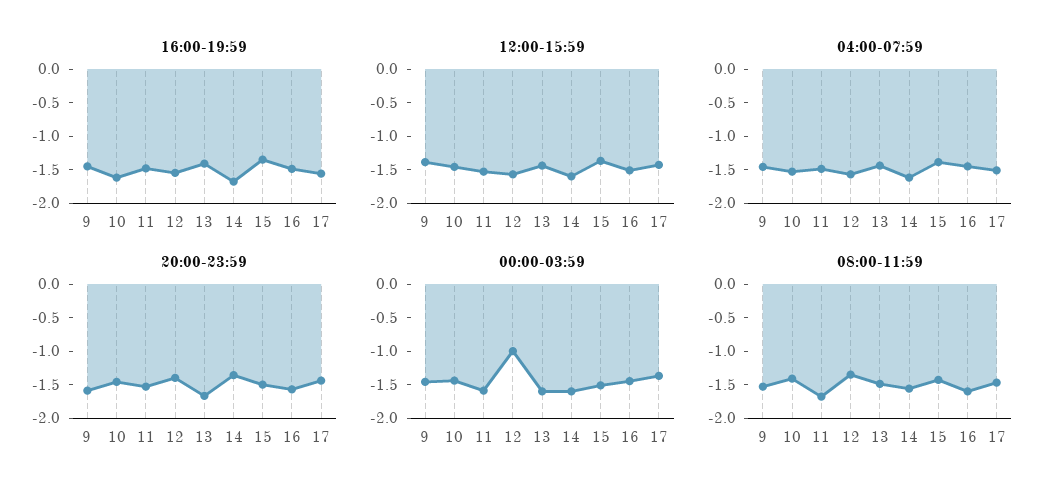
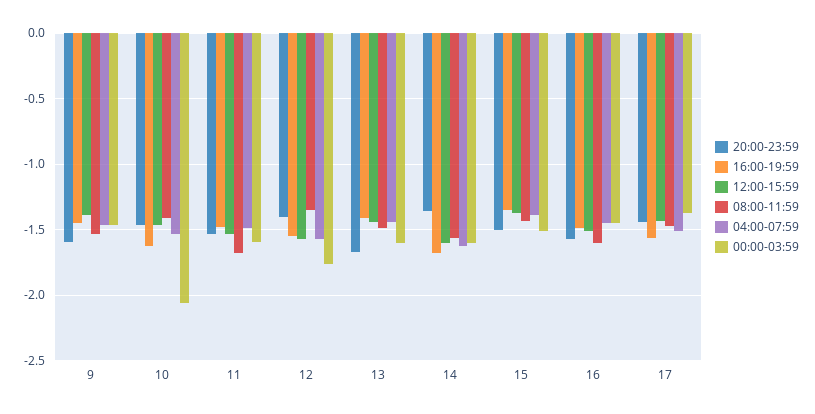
  {
    "16:00-19:59": {
      "9": -1.45,
      "10": -1.6,
      "11": -1.5,
      "12": -1.55,
      "13": -1.4,
      "14": -1.7,
      "15": -1.35,
      "16": -1.5,
      "17": -1.55
    },
    "12:00-15:59": {
      "9": -1.4,
      "10": -1.45,
      "11": -1.55,
      "12": -1.55,
      "13": -1.45,
      "14": -1.6,
      "15": -1.35,
      "16": -1.5,
      "17": -1.45
    },
    "04:00-07:59": {
      "9": -1.45,
      "10": -1.55,
      "11": -1.5,
      "12": -1.55,
      "13": -1.45,
      "14": -1.6,
      "15": -1.4,
      "16": -1.45,
      "17": -1.5
    },
    "20:00-23:59": {
      "9": -1.6,
      "10": -1.45,
      "11": -1.55,
      "12": -1.4,
      "13": -1.65,
      "14": -1.35,
      "15": -1.5,
      "16": -1.55,
      "17": -1.45
    },
    "00:00-03:59": {
      "9": -1.45,
-     "10": -1.5,
+     "10": -2.05,
      "11": -1.6,
-     "12": -1,
+     "12": -1.75,
      "13": -1.6,
      "14": -1.6,
      "15": -1.5,
      "16": -1.45,
      "17": -1.35
    },
    "08:00-11:59": {
      "9": -1.55,
      "10": -1.4,
      "11": -1.7,
      "12": -1.35,
      "13": -1.5,
      "14": -1.55,
      "15": -1.45,
      "16": -1.6,
      "17": -1.45
    }
  }

